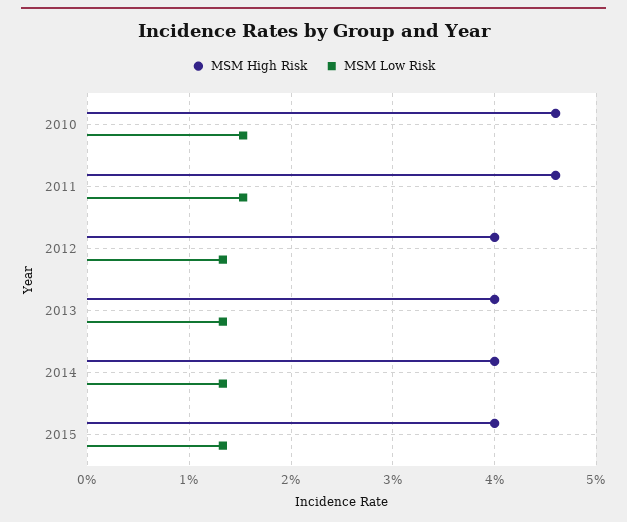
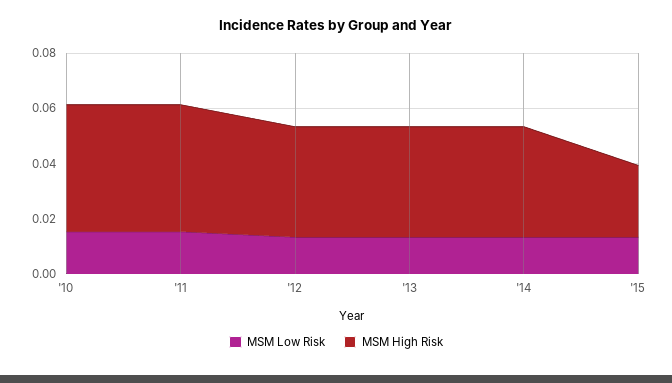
  {
    "MSM High Risk": {
      "2010": 0.046,
      "2011": 0.046,
      "2012": 0.04,
      "2013": 0.04,
      "2014": 0.04,
-     "2015": 0.04
+     "2015": 0.025
    },
    "MSM Low Risk": {
      "2010": 0.015,
      "2011": 0.015,
      "2012": 0.013,
      "2013": 0.013,
      "2014": 0.013,
      "2015": 0.013
    }
  }

